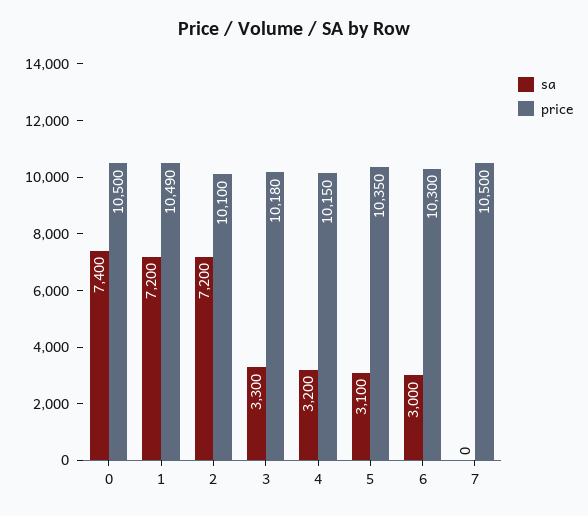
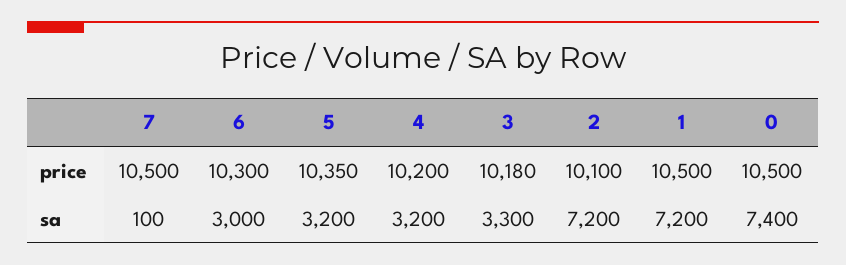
  {
    "sa": {
      "0": 7400,
      "1": 7200,
      "2": 7200,
      "3": 3300,
      "4": 3200,
-     "5": 3100,
+     "5": 3200,
      "6": 3000,
-     "7": 0
+     "7": 100
    },
    "price": {
      "0": 10500,
-     "1": 10490,
+     "1": 10500,
      "2": 10100,
      "3": 10180,
-     "4": 10150,
+     "4": 10200,
      "5": 10350,
      "6": 10300,
      "7": 10500
    }
  }

